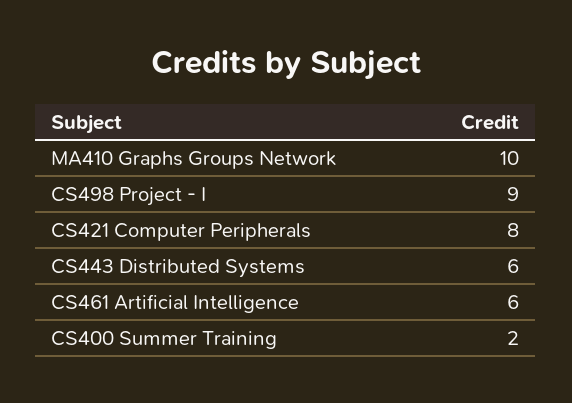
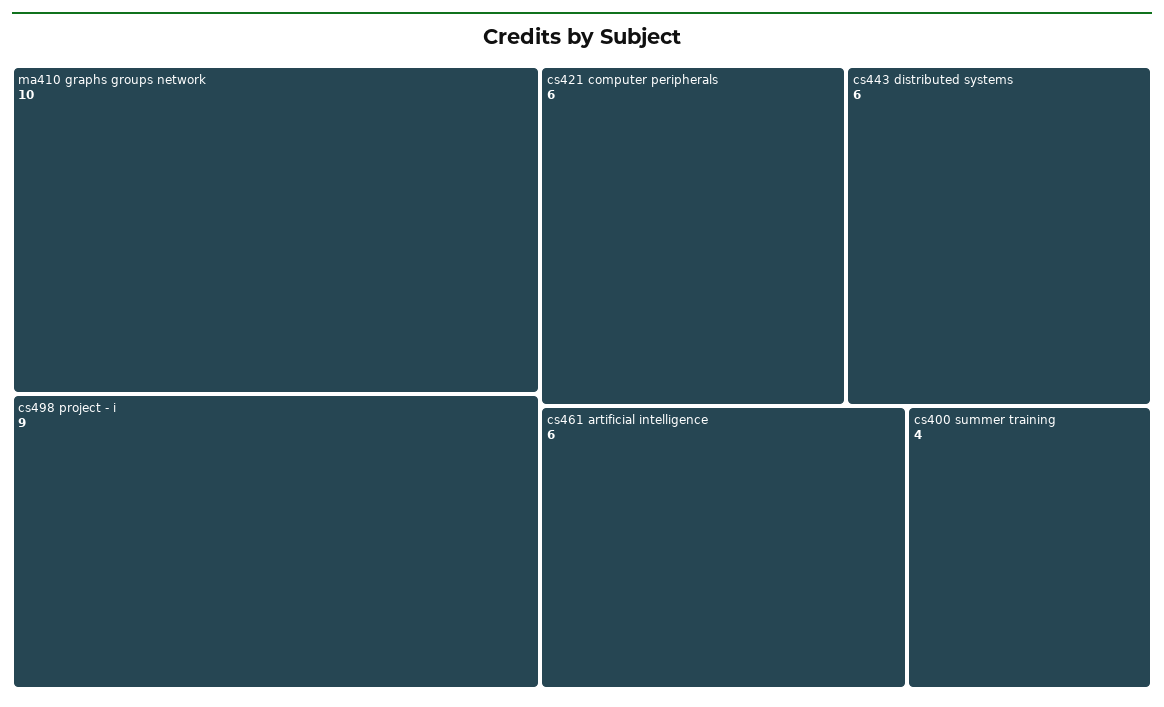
  {
    "MA410 Graphs Groups Network": 10,
    "CS498 Project - I": 9,
-   "CS421 Computer Peripherals": 8,
+   "CS421 Computer Peripherals": 6,
    "CS443 Distributed Systems": 6,
    "CS461 Artificial Intelligence": 6,
-   "CS400 Summer Training": 2
+   "CS400 Summer Training": 4
  }

